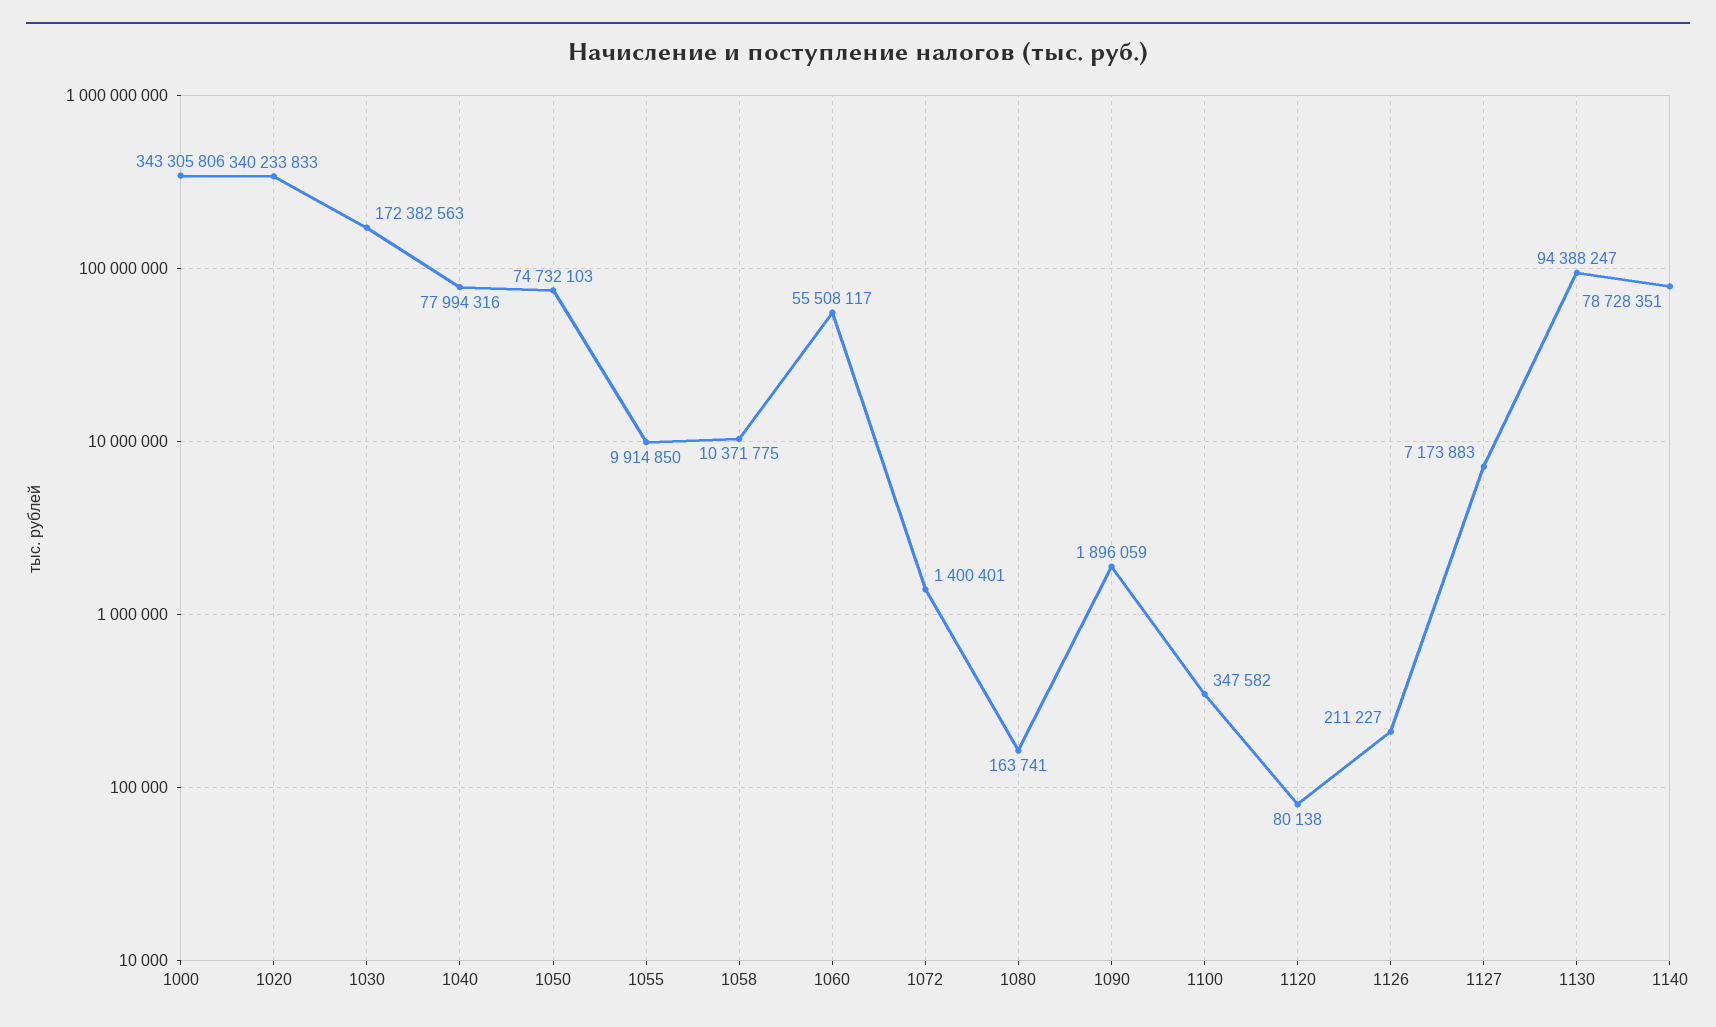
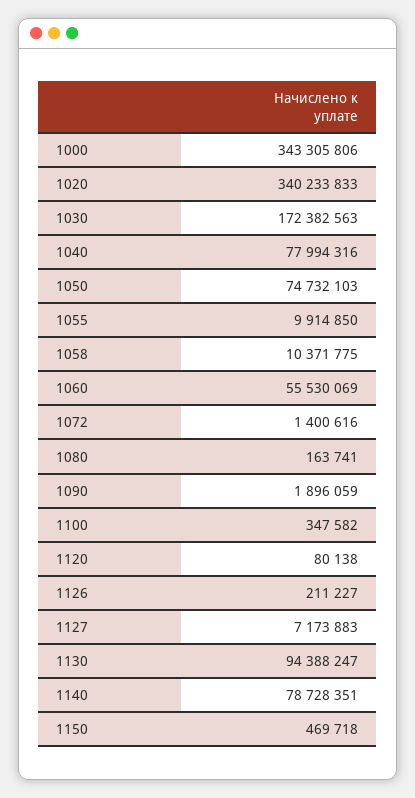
  {
    "1000": 343305806,
    "1020": 340233833,
    "1030": 172382563,
    "1040": 77994316,
    "1050": 74732103,
    "1055": 9914850,
    "1058": 10371775,
-   "1060": 55508117,
+   "1060": 55530069,
-   "1072": 1400401,
+   "1072": 1400616,
    "1080": 163741,
    "1090": 1896059,
    "1100": 347582,
    "1120": 80138,
    "1126": 211227,
    "1127": 7173883,
    "1130": 94388247,
-   "1140": 78728351
+   "1140": 78728351,
+   "1150": 469718
  }

